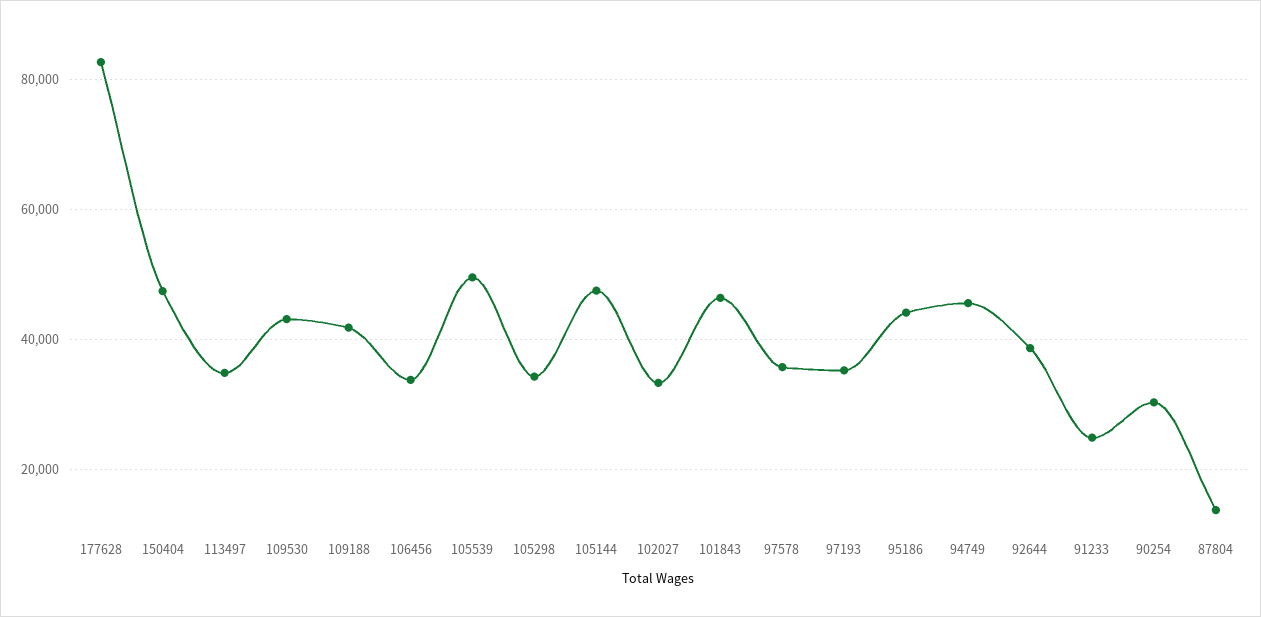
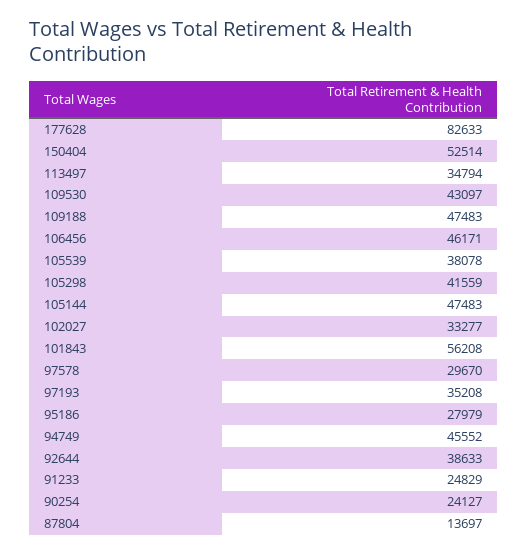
  {
    "177628": 82633,
-   "150404": 48000,
+   "150404": 52514,
    "113497": 34794,
    "109530": 43097,
-   "109188": 42000,
+   "109188": 47483,
-   "106456": 34000,
+   "106456": 46171,
-   "105539": 50000,
+   "105539": 38078,
-   "105298": 34000,
+   "105298": 41559,
    "105144": 47483,
    "102027": 33277,
-   "101843": 46000,
+   "101843": 56208,
-   "97578": 36000,
+   "97578": 29670,
    "97193": 35208,
-   "95186": 44000,
+   "95186": 27979,
    "94749": 45552,
    "92644": 38633,
    "91233": 24829,
-   "90254": 30000,
+   "90254": 24127,
    "87804": 13697
  }

